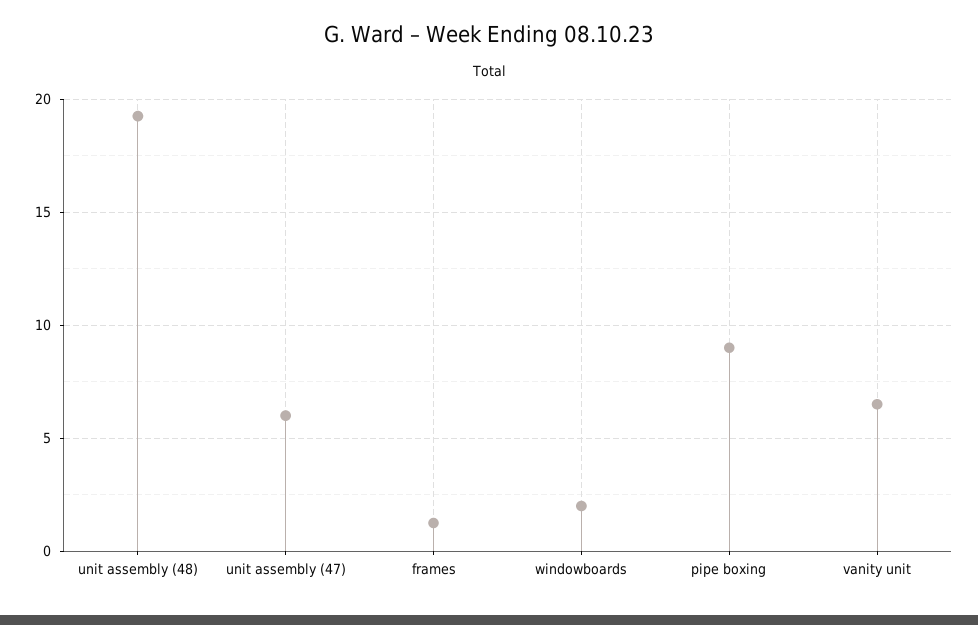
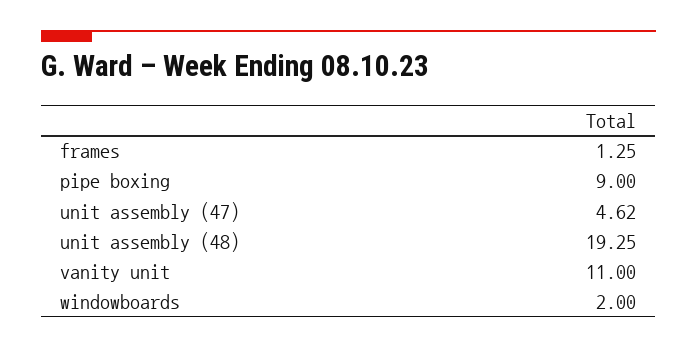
  {
    "unit assembly (48)": 19.25,
-   "unit assembly (47)": 6,
+   "unit assembly (47)": 4.62,
    "frames": 1.25,
    "windowboards": 2,
    "pipe boxing": 9,
-   "vanity unit": 6.5
+   "vanity unit": 11
  }

